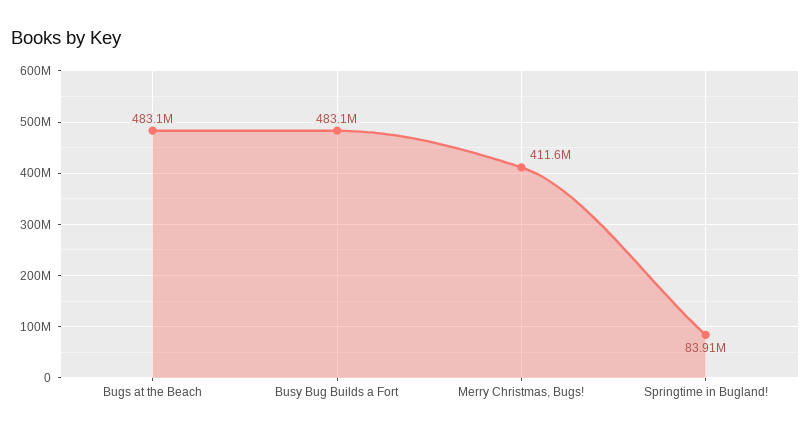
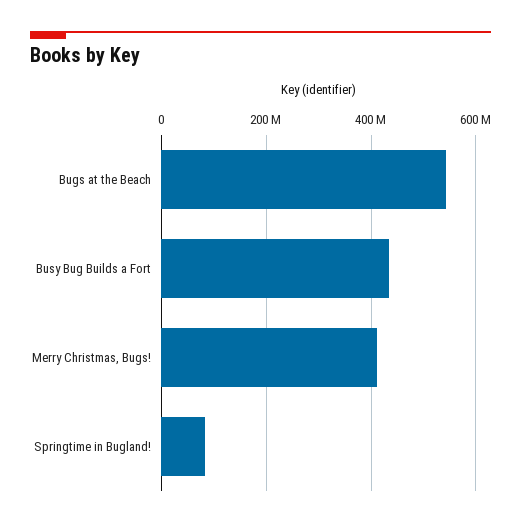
  {
-   "Bugs at the Beach": 483100000,
+   "Bugs at the Beach": 540000000,
-   "Busy Bug Builds a Fort": 483100000,
+   "Busy Bug Builds a Fort": 440000000,
    "Merry Christmas, Bugs!": 411600000,
    "Springtime in Bugland!": 83910000
  }

